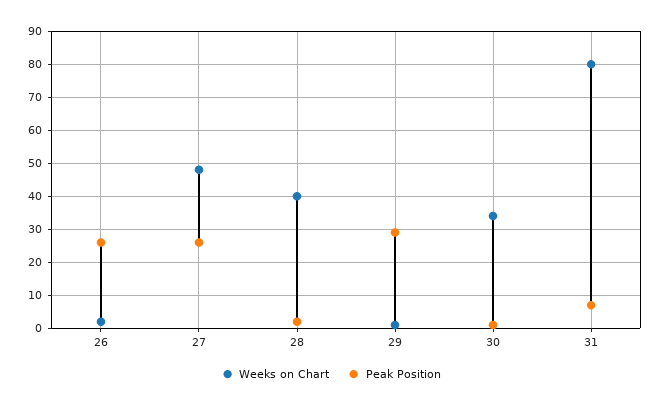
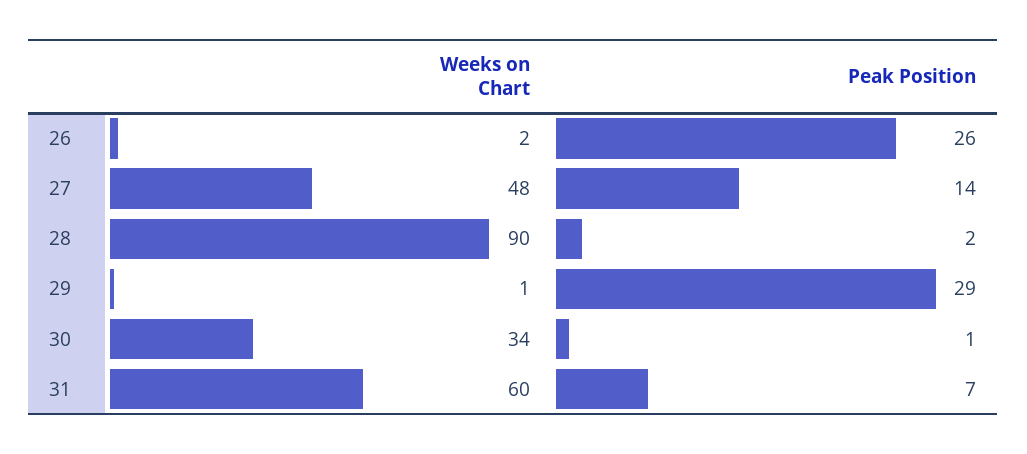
  {
    "Weeks on Chart": {
      "26": 2,
      "27": 48,
-     "28": 40,
+     "28": 90,
      "29": 1,
      "30": 34,
-     "31": 80
+     "31": 60
    },
    "Peak Position": {
      "26": 26,
-     "27": 25,
+     "27": 14,
      "28": 2,
      "29": 29,
      "30": 1,
      "31": 7
    }
  }

